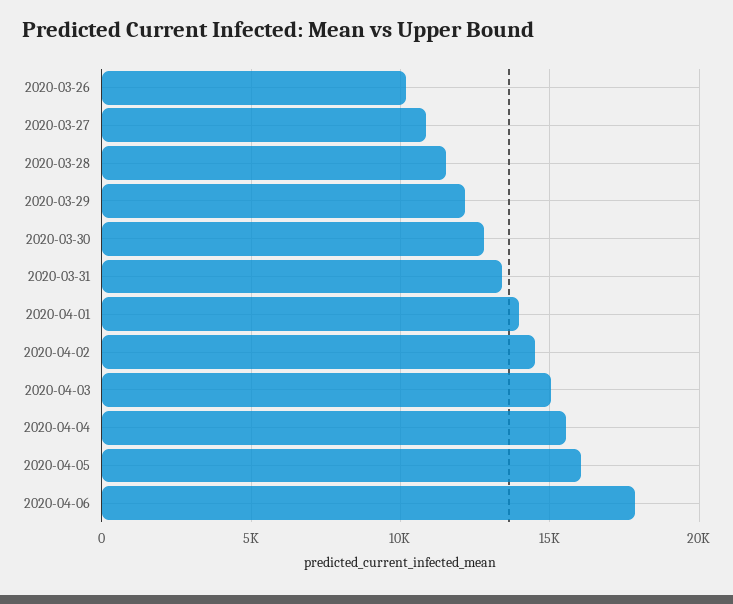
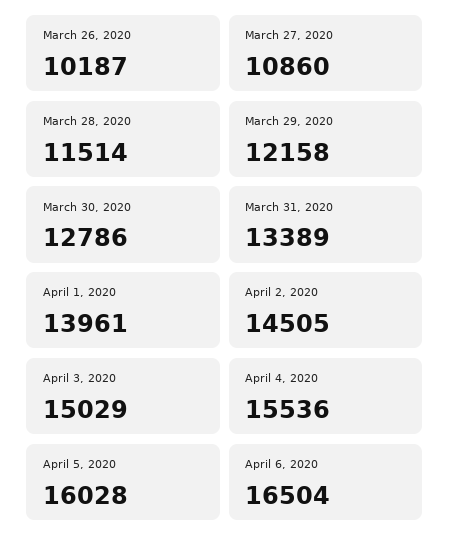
  {
    "2020-03-26": 10187,
    "2020-03-27": 10860,
    "2020-03-28": 11514,
    "2020-03-29": 12158,
    "2020-03-30": 12786,
    "2020-03-31": 13389,
    "2020-04-01": 13961,
    "2020-04-02": 14505,
    "2020-04-03": 15029,
    "2020-04-04": 15536,
    "2020-04-05": 16028,
-   "2020-04-06": 18000
+   "2020-04-06": 16504
  }

